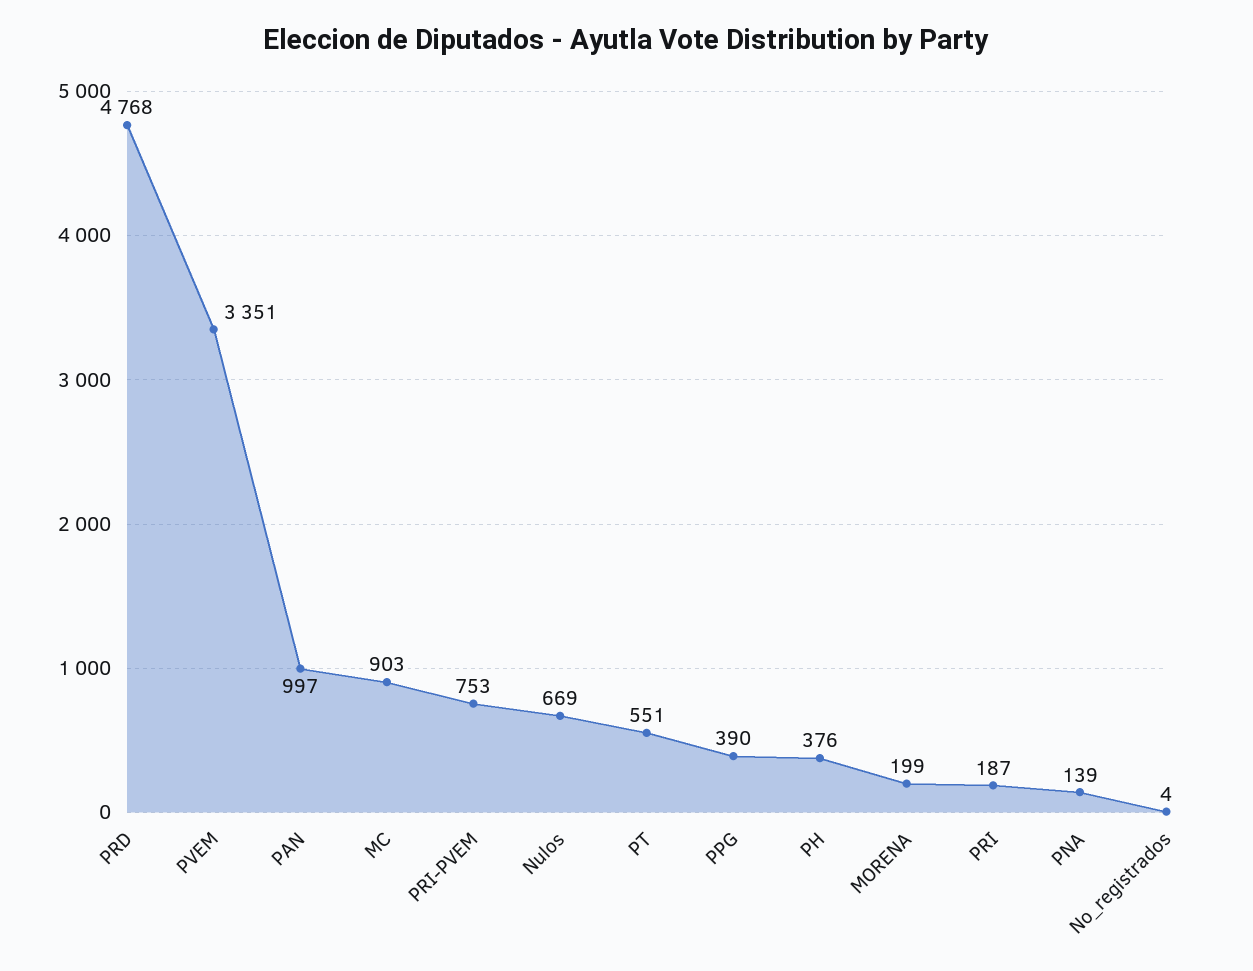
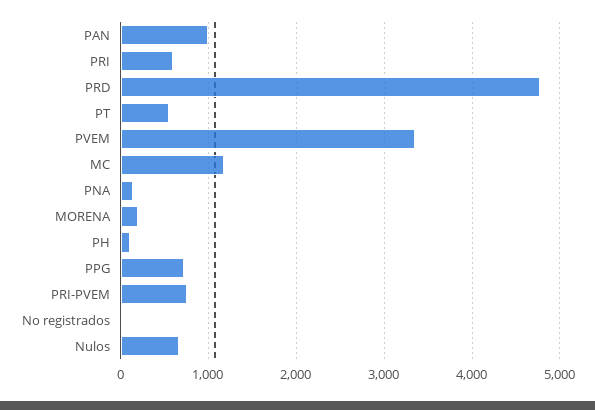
  {
    "PRD": 4768,
    "PVEM": 3351,
    "PAN": 997,
-   "MC": 903,
+   "MC": 1200,
    "PRI-PVEM": 753,
    "Nulos": 669,
    "PT": 551,
-   "PPG": 390,
+   "PPG": 700,
-   "PH": 376,
+   "PH": 100,
    "MORENA": 199,
-   "PRI": 187,
+   "PRI": 600,
    "PNA": 139,
    "No_registrados": 4
  }

